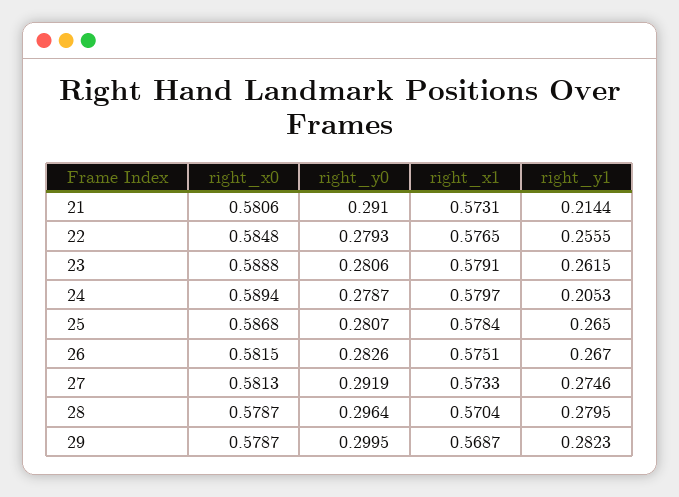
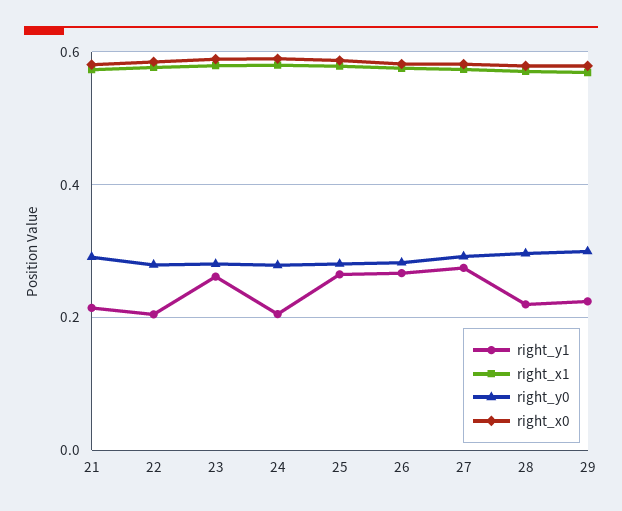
  {
    "right_x0": {
      "21": 0.5806,
      "22": 0.5848,
      "23": 0.5888,
      "24": 0.5894,
      "25": 0.5868,
      "26": 0.5815,
      "27": 0.5813,
      "28": 0.5787,
      "29": 0.5787
    },
    "right_y0": {
      "21": 0.291,
      "22": 0.2793,
      "23": 0.2806,
      "24": 0.2787,
      "25": 0.2807,
      "26": 0.2826,
      "27": 0.2919,
      "28": 0.2964,
      "29": 0.2995
    },
    "right_x1": {
      "21": 0.5731,
      "22": 0.5765,
      "23": 0.5791,
      "24": 0.5797,
      "25": 0.5784,
      "26": 0.5751,
      "27": 0.5733,
      "28": 0.5704,
      "29": 0.5687
    },
    "right_y1": {
      "21": 0.2144,
-     "22": 0.2555,
+     "22": 0.2,
      "23": 0.2615,
      "24": 0.2053,
      "25": 0.265,
      "26": 0.267,
      "27": 0.2746,
-     "28": 0.2795,
+     "28": 0.22,
-     "29": 0.2823
+     "29": 0.22
    }
  }

